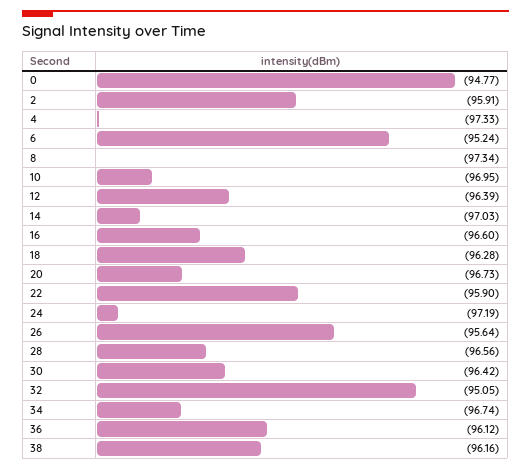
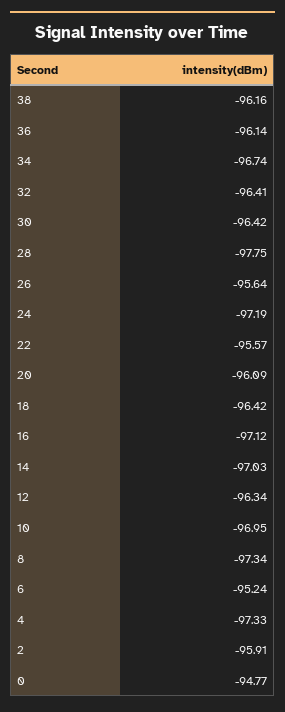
  {
    "0": -94.77,
    "2": -95.91,
    "4": -97.33,
    "6": -95.24,
    "8": -97.34,
    "10": -96.95,
-   "12": -96.39,
+   "12": -96.34,
    "14": -97.03,
-   "16": -96.6,
+   "16": -97.12,
-   "18": -96.28,
+   "18": -96.42,
-   "20": -96.73,
+   "20": -96.09,
-   "22": -95.9,
+   "22": -95.57,
    "24": -97.19,
    "26": -95.64,
-   "28": -96.56,
+   "28": -97.75,
    "30": -96.42,
-   "32": -95.05,
+   "32": -96.41,
    "34": -96.74,
-   "36": -96.12,
+   "36": -96.14,
    "38": -96.16
  }

